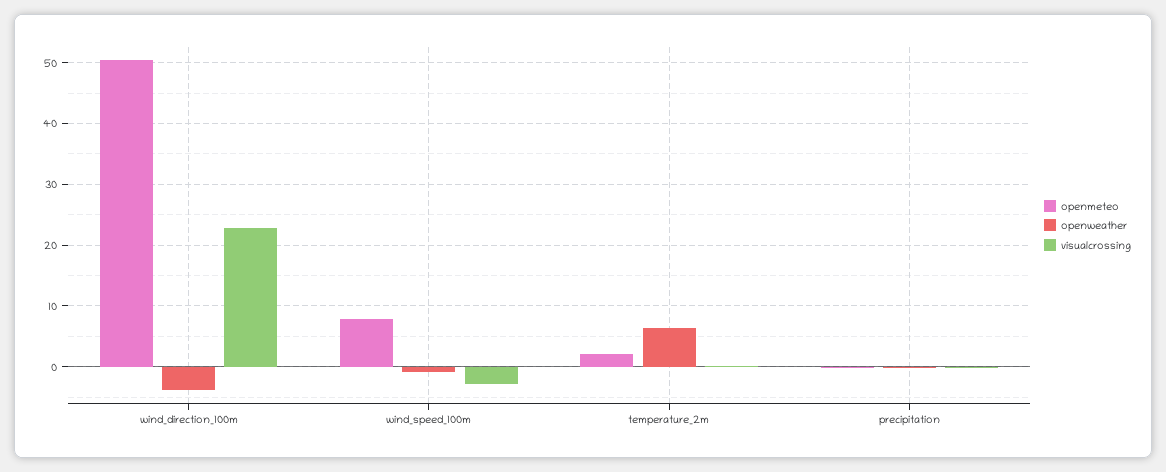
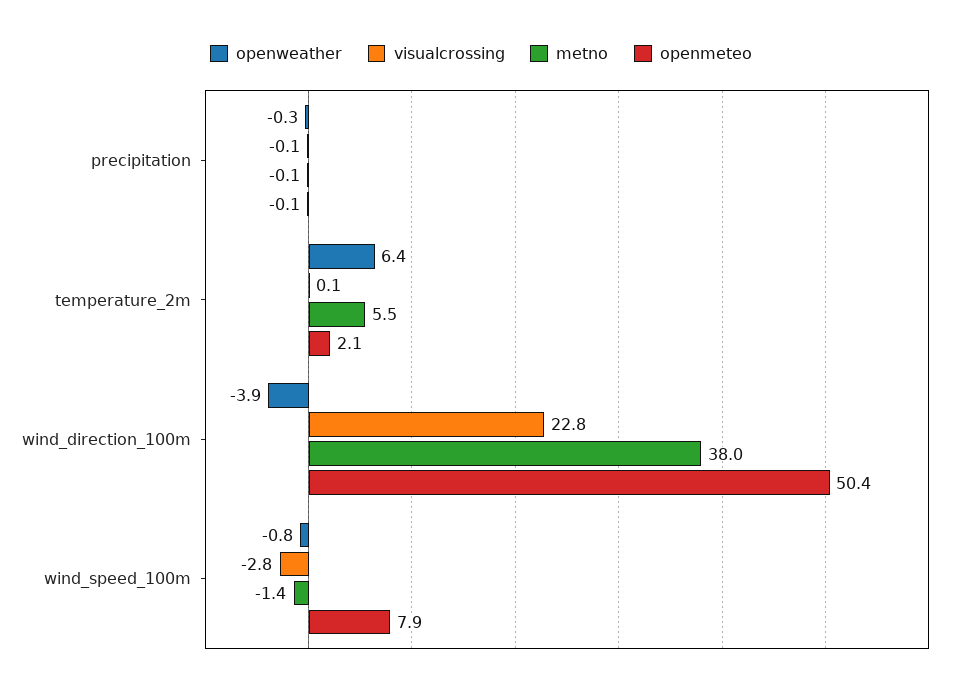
  {
    "openmeteo": {
      "wind_direction_100m": 50.4,
      "wind_speed_100m": 7.9,
      "temperature_2m": 2.1,
      "precipitation": -0.1
    },
    "openweather": {
      "wind_direction_100m": -3.9,
      "wind_speed_100m": -0.8,
      "temperature_2m": 6.4,
      "precipitation": -0.3
    },
    "visualcrossing": {
      "wind_direction_100m": 22.8,
      "wind_speed_100m": -2.8,
      "temperature_2m": 0.1,
      "precipitation": -0.1
-   }
+   },
+   "metno": {
+     "precipitation": -0.1,
+     "temperature_2m": 5.5,
+     "wind_direction_100m": 38,
+     "wind_speed_100m": -1.4
+   }
  }

